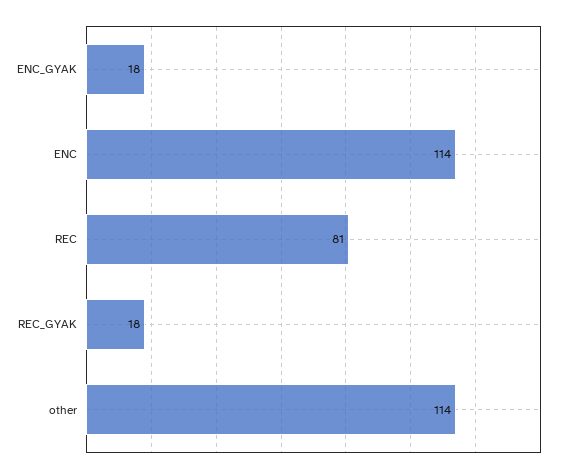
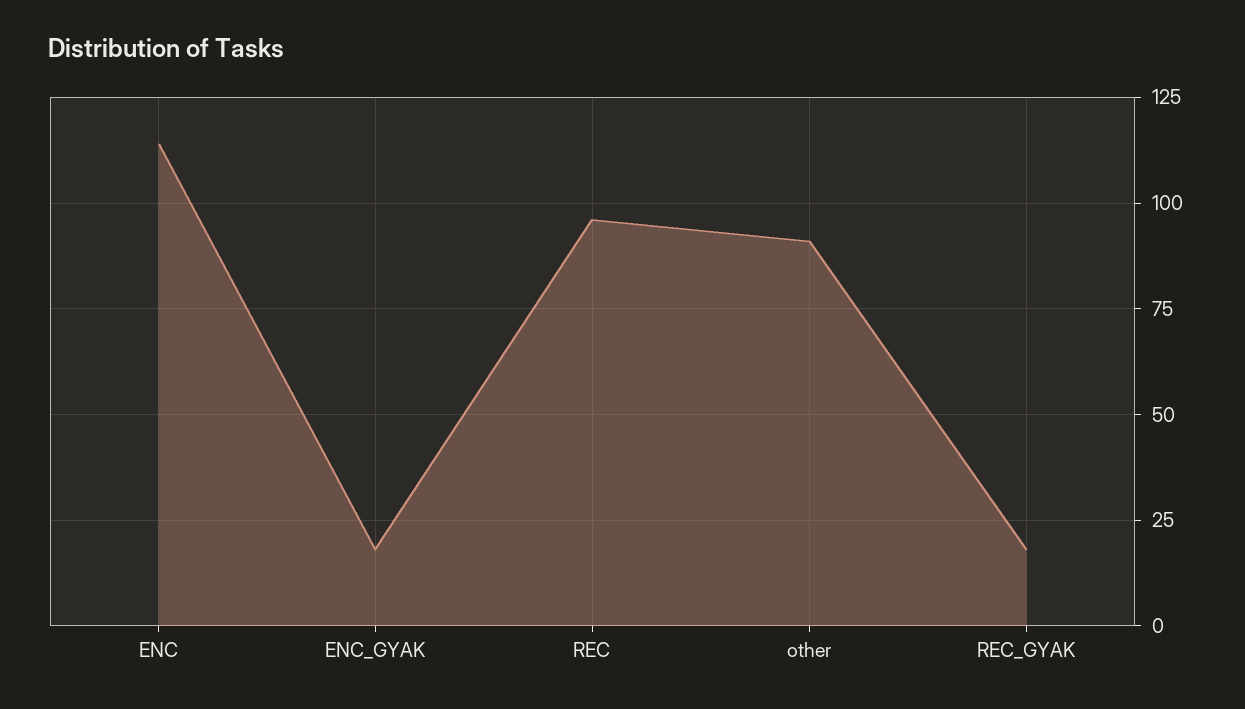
  {
    "ENC_GYAK": 18,
    "ENC": 114,
-   "REC": 81,
+   "REC": 95,
    "REC_GYAK": 18,
-   "other": 114
+   "other": 90
  }

